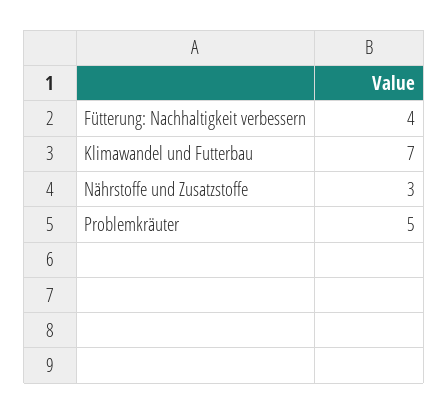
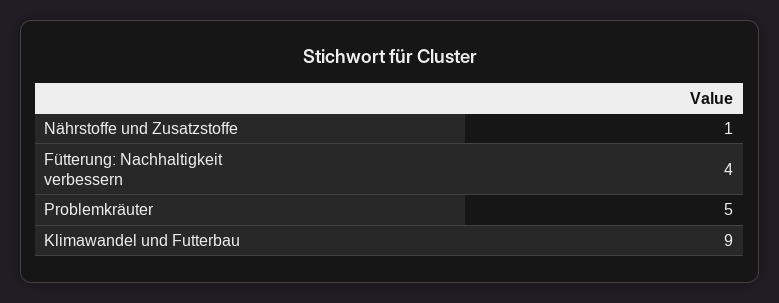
  {
    "Fütterung: Nachhaltigkeit verbessern": 4,
-   "Klimawandel und Futterbau": 7,
+   "Klimawandel und Futterbau": 9,
-   "Nährstoffe und Zusatzstoffe": 3,
+   "Nährstoffe und Zusatzstoffe": 1,
    "Problemkräuter": 5
  }

